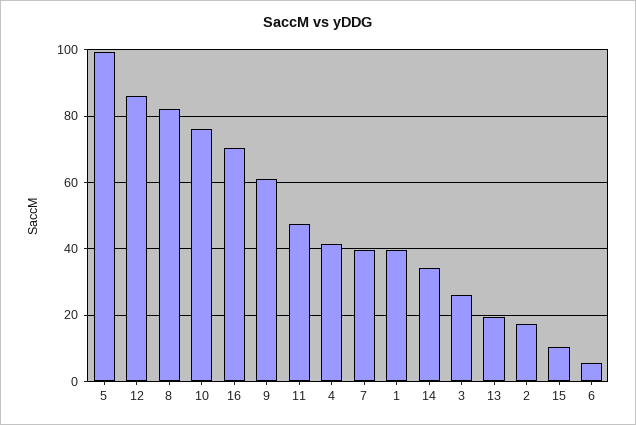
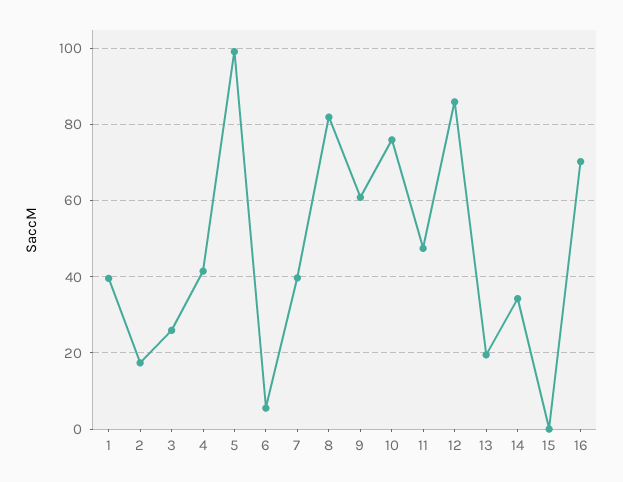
  {
    "5": 100,
    "12": 86,
    "8": 82,
    "10": 76,
    "16": 70,
    "9": 60,
    "11": 48,
    "4": 42,
    "7": 40,
    "1": 40,
    "14": 34,
    "3": 26,
    "13": 20,
    "2": 18,
-   "15": 10,
+   "15": 0,
    "6": 6
  }

